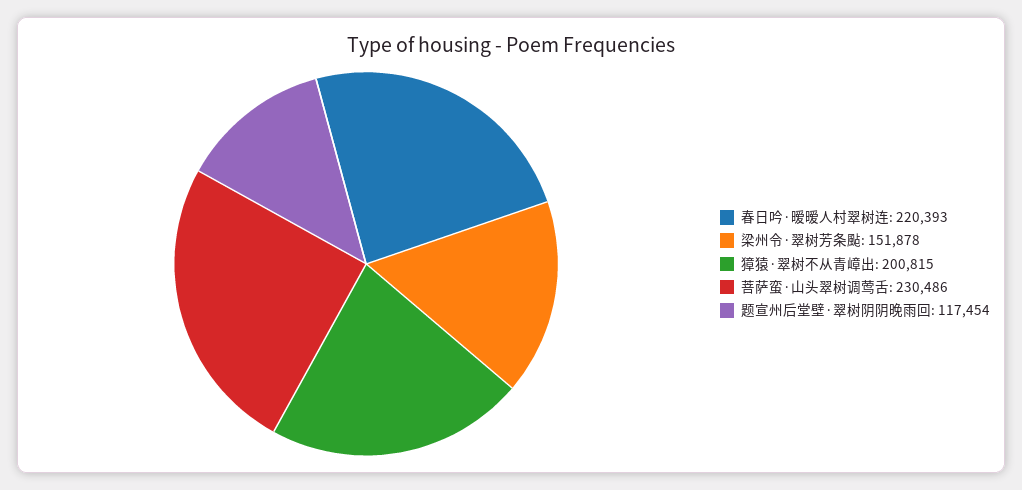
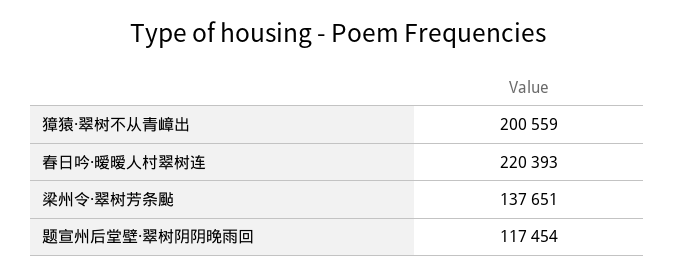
  {
    "春日吟·暧暧人村翠树连": 220393,
-   "梁州令·翠树芳条颭": 151878,
+   "梁州令·翠树芳条颭": 137651,
-   "獐猿·翠树不从青嶂出": 200815,
+   "獐猿·翠树不从青嶂出": 200559,
-   "菩萨蛮·山头翠树调莺舌": 230486,
    "题宣州后堂壁·翠树阴阴晚雨回": 117454
  }

